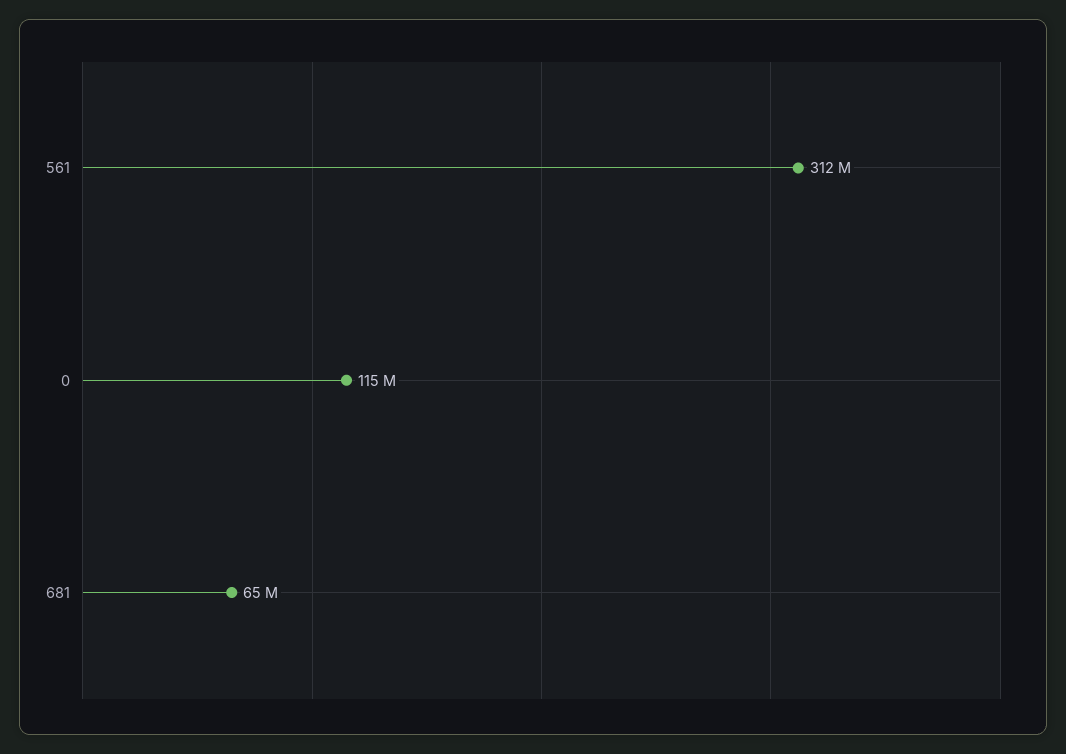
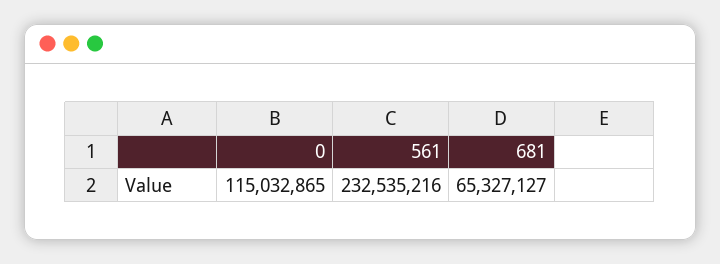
  {
-   "561": 312000000,
+   "561": 232535216,
    "0": 115032865,
    "681": 65327127
  }

